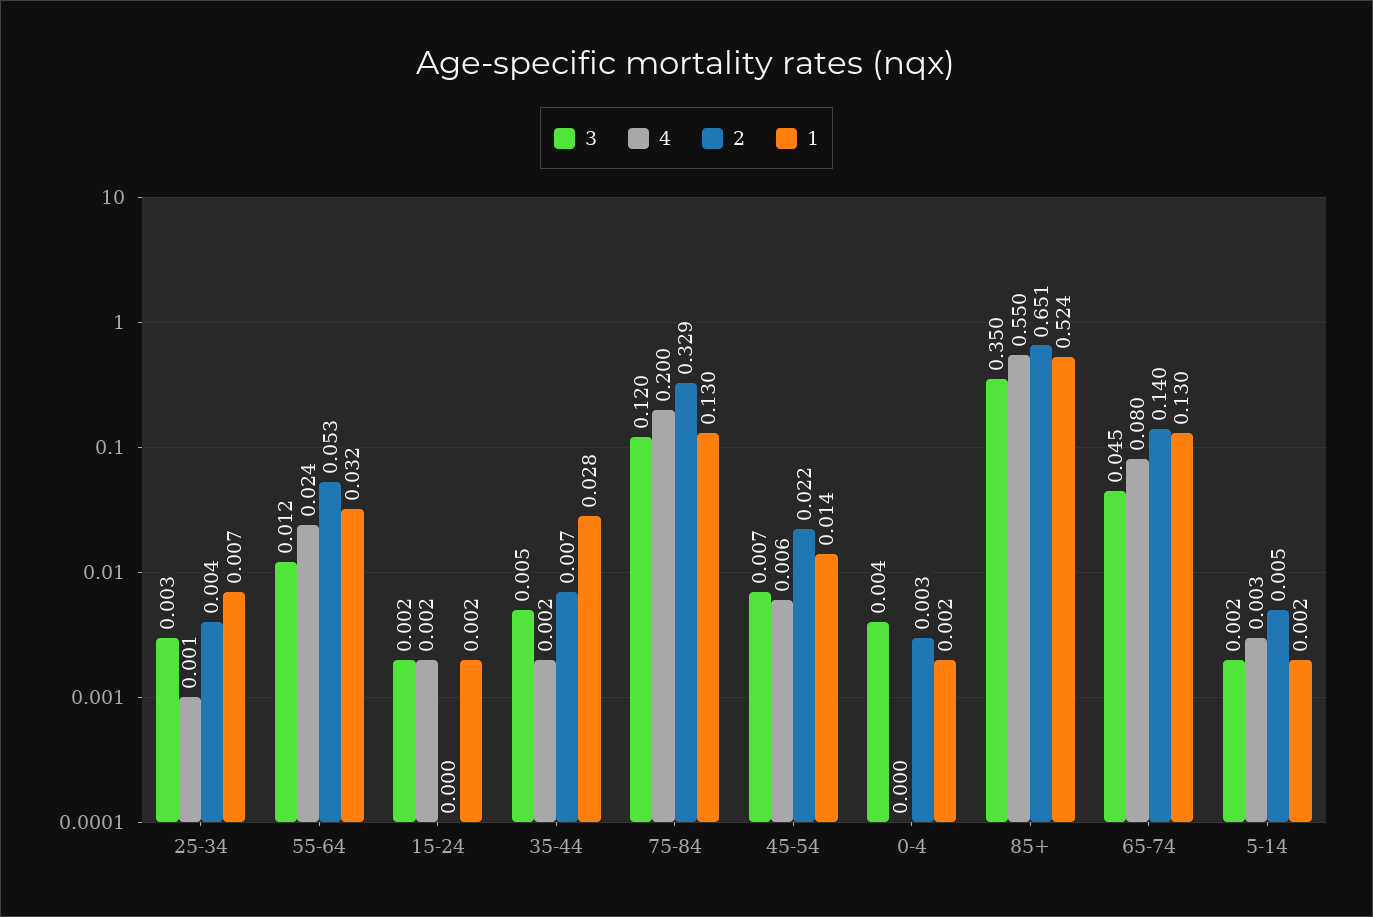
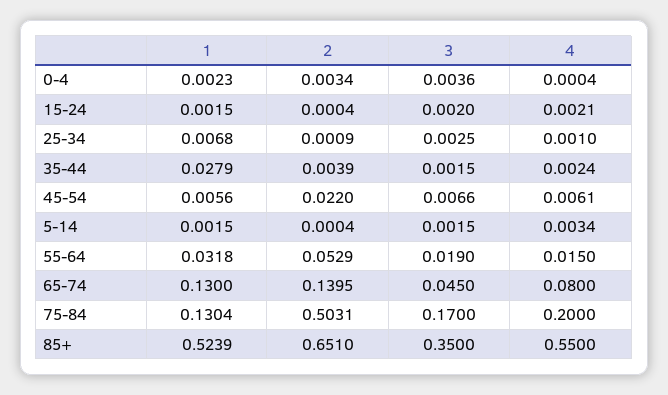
  {
    "3": {
      "25-34": 0.0025,
-     "55-64": 0.012,
+     "55-64": 0.019,
      "15-24": 0.002,
-     "35-44": 0.005,
+     "35-44": 0.0015,
-     "75-84": 0.12,
+     "75-84": 0.17,
      "45-54": 0.0066,
      "0-4": 0.0036,
      "85+": 0.35,
      "65-74": 0.045,
      "5-14": 0.0015
    },
    "4": {
      "25-34": 0.001,
-     "55-64": 0.024,
+     "55-64": 0.015,
      "15-24": 0.0021,
      "35-44": 0.0024,
      "75-84": 0.2,
      "45-54": 0.0061,
      "0-4": 0.0004,
      "85+": 0.55,
      "65-74": 0.08,
      "5-14": 0.0034
    },
    "2": {
-     "25-34": 0.004,
+     "25-34": 0.0009,
      "55-64": 0.0529,
      "15-24": 0.0004,
-     "35-44": 0.007,
+     "35-44": 0.0039,
-     "75-84": 0.329,
+     "75-84": 0.5031,
      "45-54": 0.022,
      "0-4": 0.0034,
      "85+": 0.651,
      "65-74": 0.1395,
-     "5-14": 0.005
+     "5-14": 0.0004
    },
    "1": {
      "25-34": 0.0068,
      "55-64": 0.0318,
      "15-24": 0.0015,
      "35-44": 0.0279,
      "75-84": 0.1304,
-     "45-54": 0.014,
+     "45-54": 0.0056,
      "0-4": 0.0023,
      "85+": 0.5239,
      "65-74": 0.13,
      "5-14": 0.0015
    }
  }

